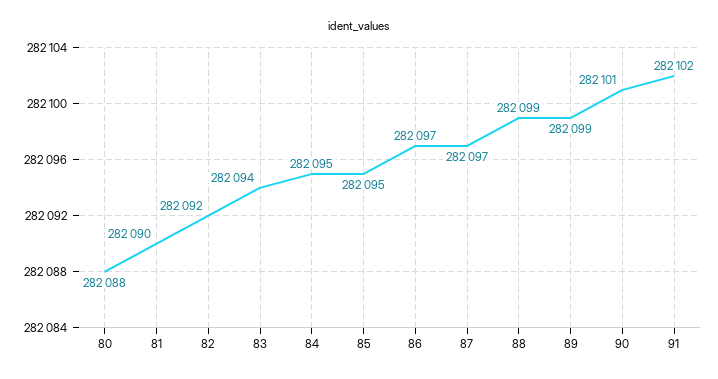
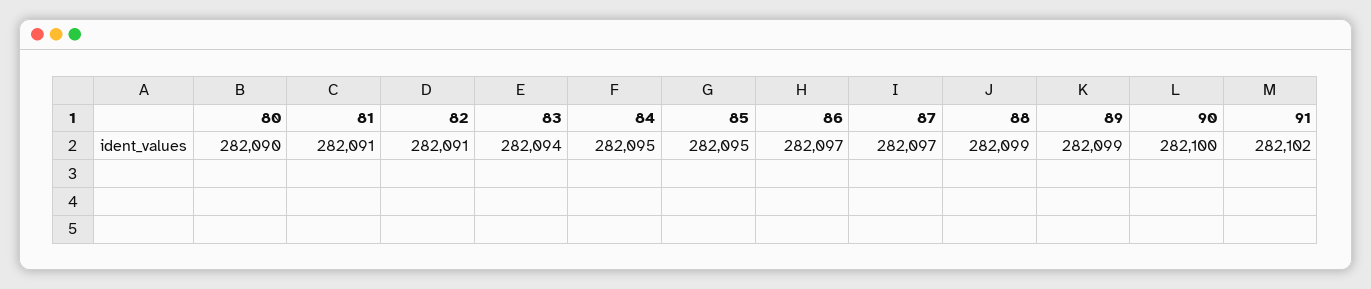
  {
-   "80": 282088,
+   "80": 282090,
-   "81": 282090,
+   "81": 282091,
-   "82": 282092,
+   "82": 282091,
    "83": 282094,
    "84": 282095,
    "85": 282095,
    "86": 282097,
    "87": 282097,
    "88": 282099,
    "89": 282099,
-   "90": 282101,
+   "90": 282100,
    "91": 282102
  }

